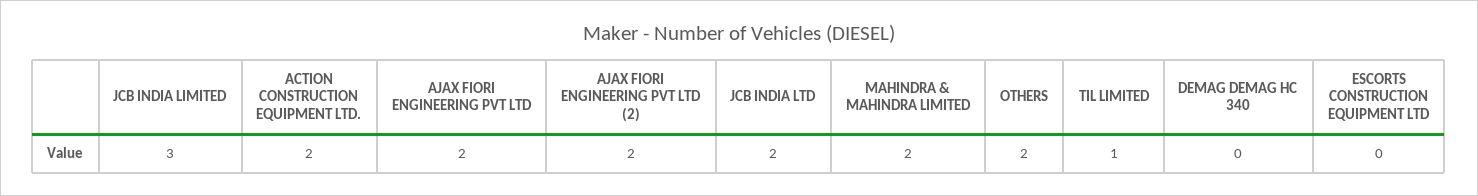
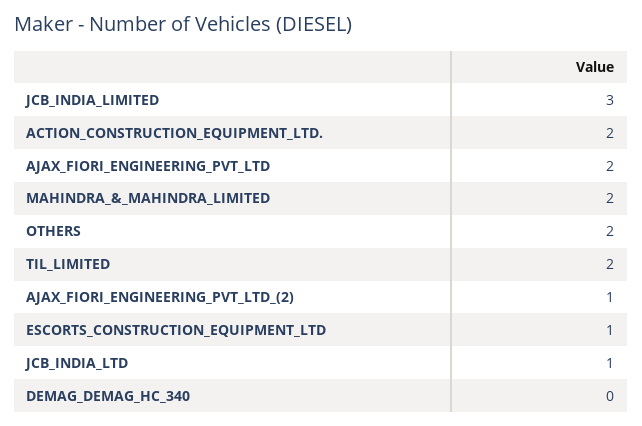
  {
    "JCB INDIA LIMITED": 3,
    "ACTION CONSTRUCTION EQUIPMENT LTD.": 2,
    "AJAX FIORI ENGINEERING PVT LTD": 2,
-   "AJAX FIORI ENGINEERING PVT LTD (2)": 2,
+   "AJAX FIORI ENGINEERING PVT LTD (2)": 1,
-   "JCB INDIA LTD": 2,
+   "JCB INDIA LTD": 1,
    "MAHINDRA & MAHINDRA LIMITED": 2,
    "OTHERS": 2,
-   "TIL LIMITED": 1,
+   "TIL LIMITED": 2,
    "DEMAG DEMAG HC 340": 0,
-   "ESCORTS CONSTRUCTION EQUIPMENT LTD": 0
+   "ESCORTS CONSTRUCTION EQUIPMENT LTD": 1
  }

